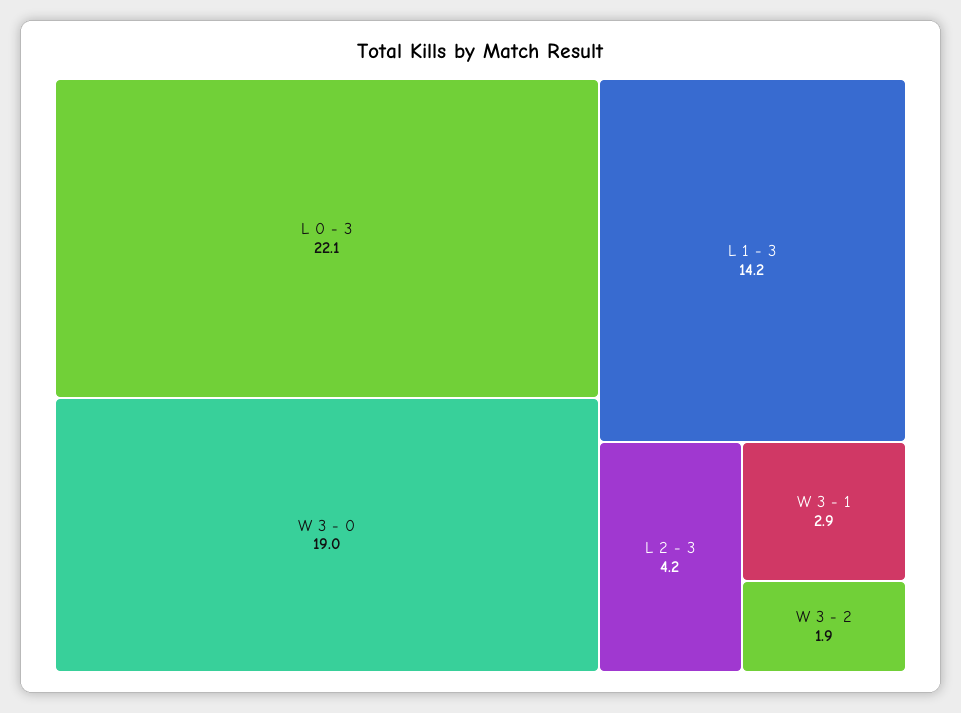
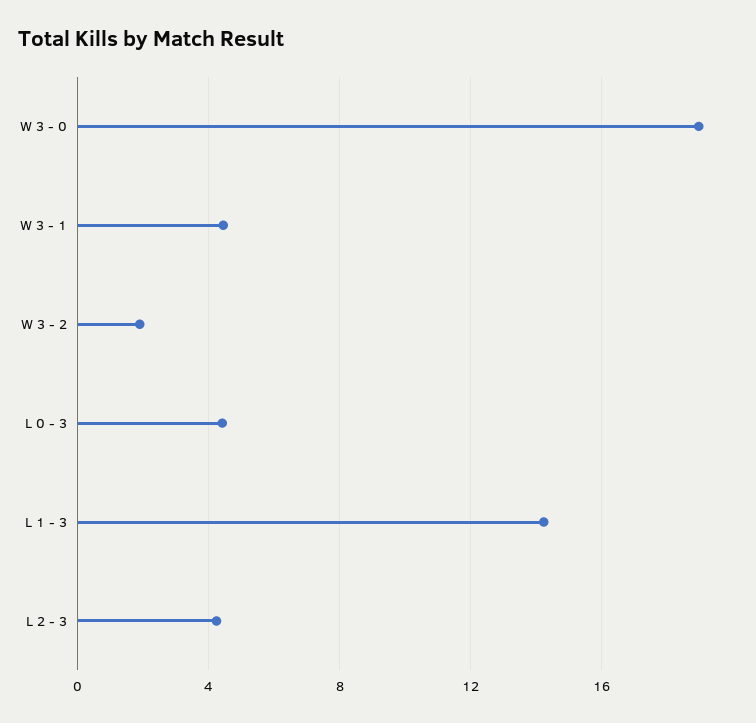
  {
-   "L 0 - 3": 22.1,
+   "L 0 - 3": 4.5,
    "W 3 - 0": 19,
    "L 1 - 3": 14.2,
    "L 2 - 3": 4.2,
-   "W 3 - 1": 2.9,
+   "W 3 - 1": 4.5,
    "W 3 - 2": 1.9
  }

